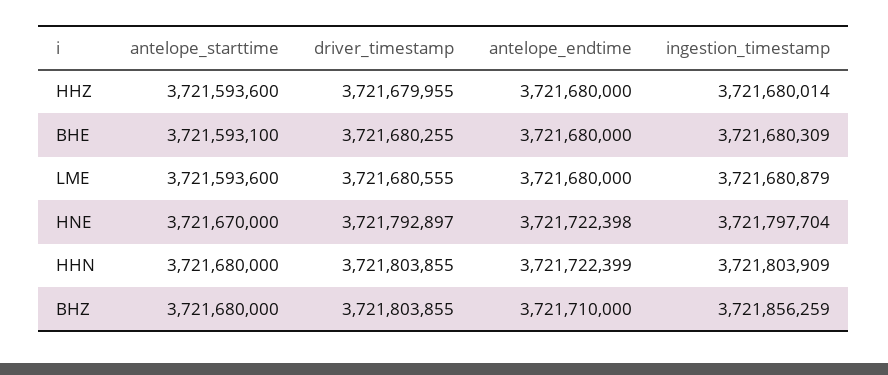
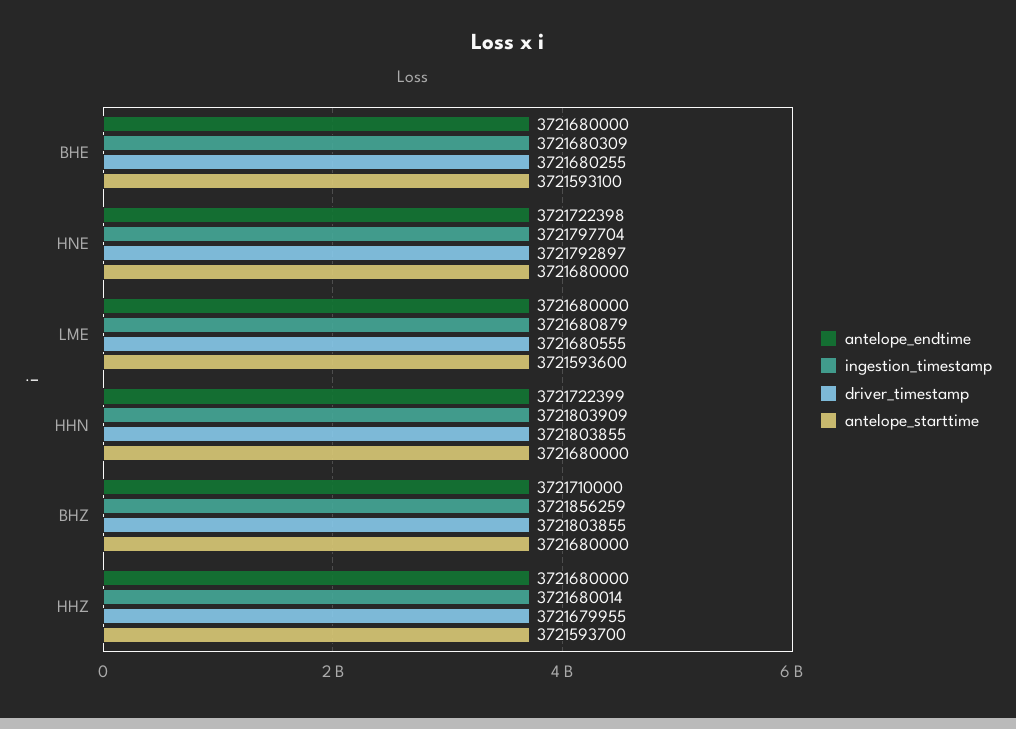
  {
    "antelope_starttime": {
-     "HHZ": 3721593600,
+     "HHZ": 3721593700,
      "BHE": 3721593100,
      "LME": 3721593600,
-     "HNE": 3721670000,
+     "HNE": 3721680000,
      "HHN": 3721680000,
      "BHZ": 3721680000
    },
    "driver_timestamp": {
      "HHZ": 3721679955,
      "BHE": 3721680255,
      "LME": 3721680555,
      "HNE": 3721792897,
      "HHN": 3721803855,
      "BHZ": 3721803855
    },
    "antelope_endtime": {
      "HHZ": 3721680000,
      "BHE": 3721680000,
      "LME": 3721680000,
      "HNE": 3721722398,
      "HHN": 3721722399,
      "BHZ": 3721710000
    },
    "ingestion_timestamp": {
      "HHZ": 3721680014,
      "BHE": 3721680309,
      "LME": 3721680879,
      "HNE": 3721797704,
      "HHN": 3721803909,
      "BHZ": 3721856259
    }
  }

